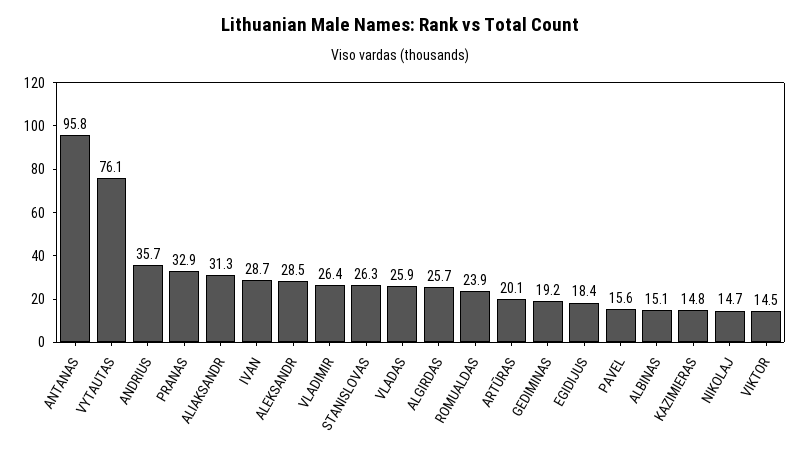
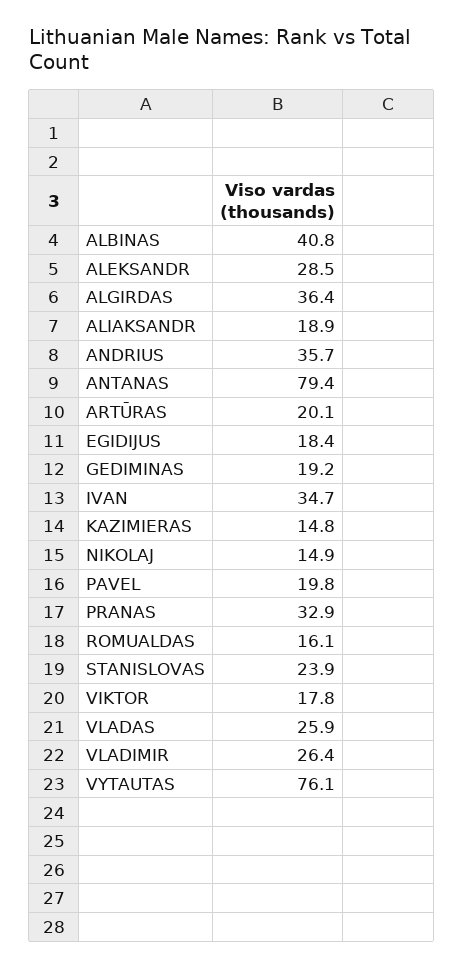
  {
-   "ANTANAS": 95.8,
+   "ANTANAS": 79.4,
    "VYTAUTAS": 76.1,
    "ANDRIUS": 35.7,
    "PRANAS": 32.9,
-   "ALIAKSANDR": 31.3,
+   "ALIAKSANDR": 18.9,
-   "IVAN": 28.7,
+   "IVAN": 34.7,
    "ALEKSANDR": 28.5,
    "VLADIMIR": 26.4,
-   "STANISLOVAS": 26.3,
+   "STANISLOVAS": 23.9,
    "VLADAS": 25.9,
-   "ALGIRDAS": 25.7,
+   "ALGIRDAS": 36.4,
-   "ROMUALDAS": 23.9,
+   "ROMUALDAS": 16.1,
    "ARTŪRAS": 20.1,
    "GEDIMINAS": 19.2,
    "EGIDIJUS": 18.4,
-   "PAVEL": 15.6,
+   "PAVEL": 19.8,
-   "ALBINAS": 15.1,
+   "ALBINAS": 40.8,
    "KAZIMIERAS": 14.8,
-   "NIKOLAJ": 14.7,
+   "NIKOLAJ": 14.9,
-   "VIKTOR": 14.5
+   "VIKTOR": 17.8
  }

